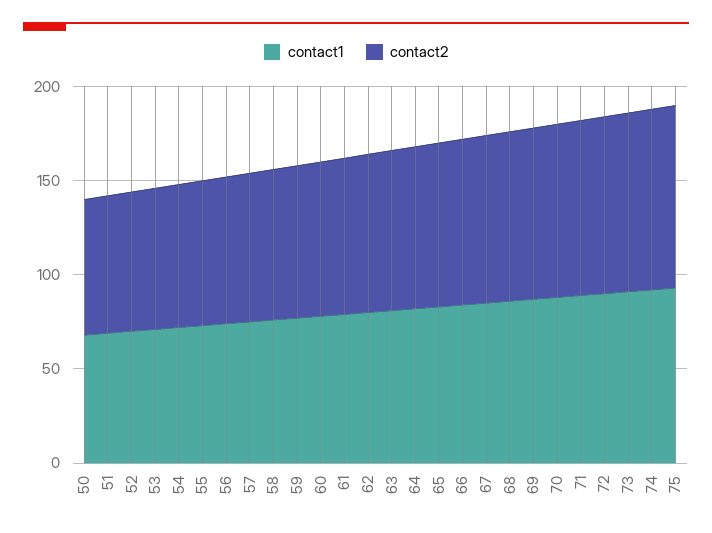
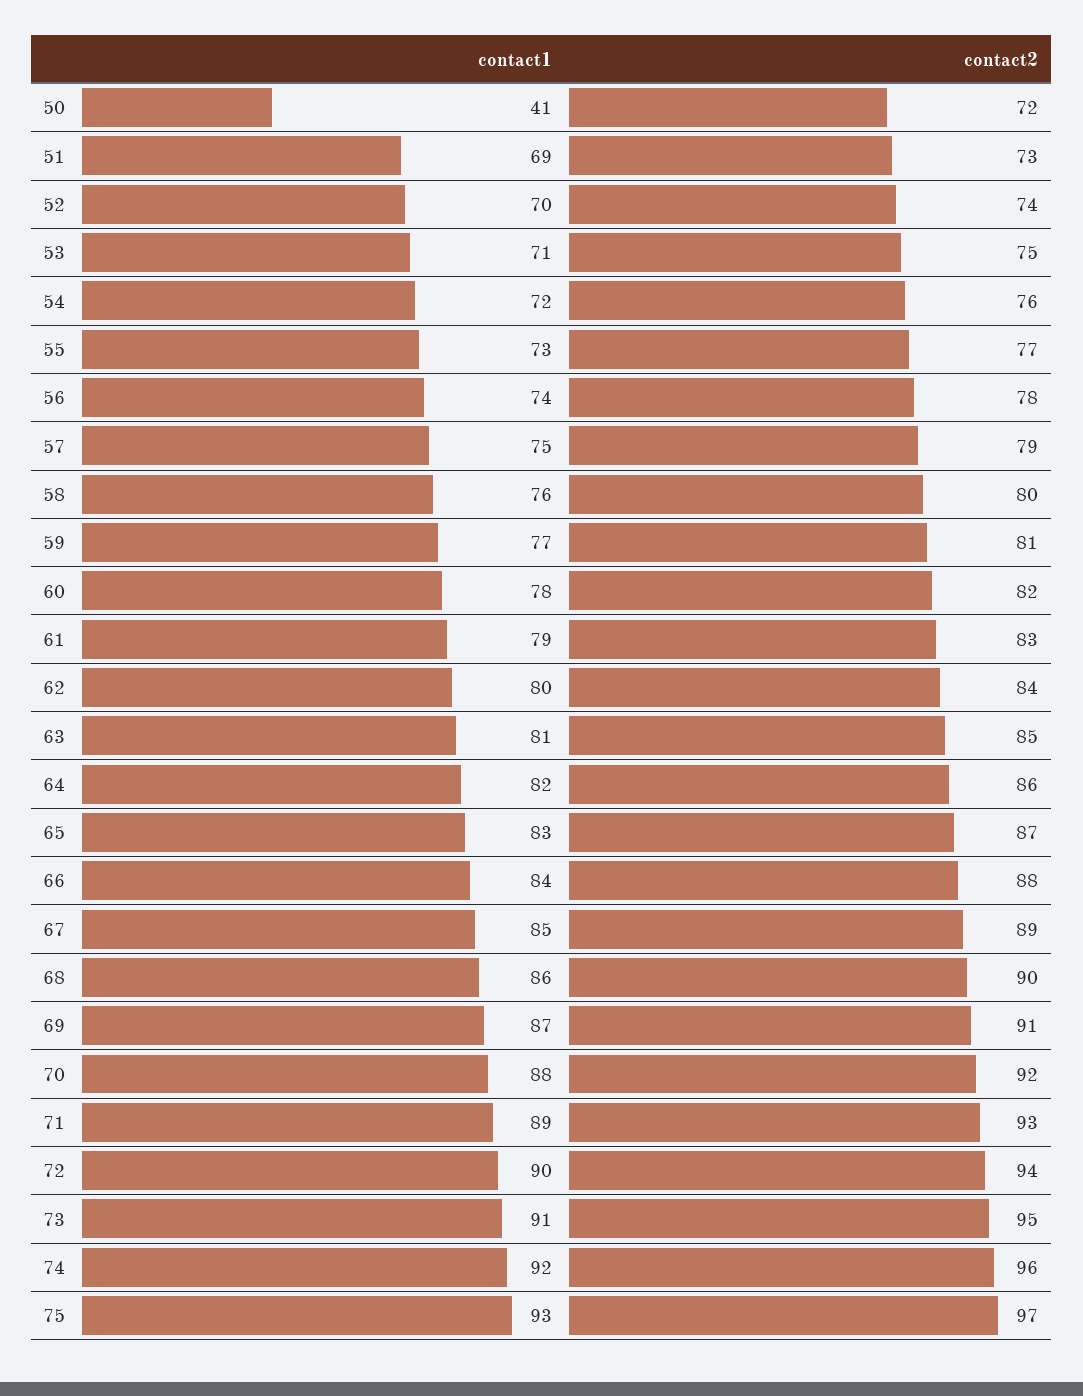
  {
    "contact1": {
-     "50": 70,
+     "50": 41,
      "51": 69,
      "52": 70,
      "53": 71,
      "54": 72,
      "55": 73,
      "56": 74,
      "57": 75,
      "58": 76,
      "59": 77,
      "60": 78,
      "61": 79,
      "62": 80,
      "63": 81,
      "64": 82,
      "65": 83,
      "66": 84,
      "67": 85,
      "68": 86,
      "69": 87,
      "70": 88,
      "71": 89,
      "72": 90,
      "73": 91,
      "74": 92,
      "75": 93
    },
    "contact2": {
      "50": 72,
      "51": 73,
      "52": 74,
      "53": 75,
      "54": 76,
      "55": 77,
      "56": 78,
      "57": 79,
      "58": 80,
      "59": 81,
      "60": 82,
      "61": 83,
      "62": 84,
      "63": 85,
      "64": 86,
      "65": 87,
      "66": 88,
      "67": 89,
      "68": 90,
      "69": 91,
      "70": 92,
      "71": 93,
      "72": 94,
      "73": 95,
      "74": 96,
      "75": 97
    }
  }

